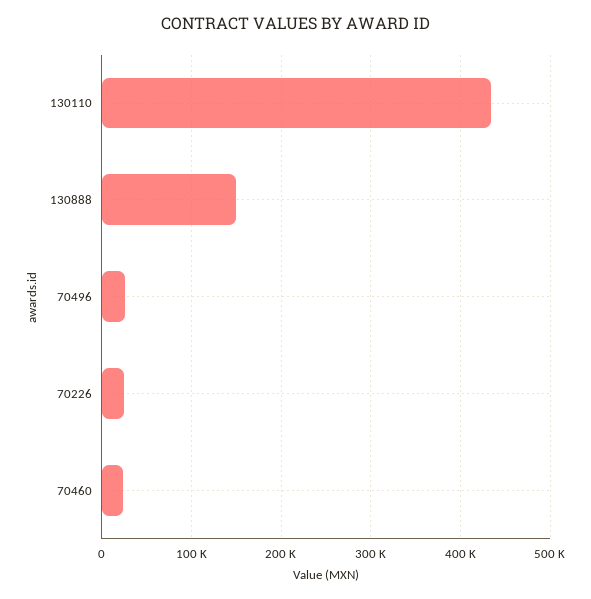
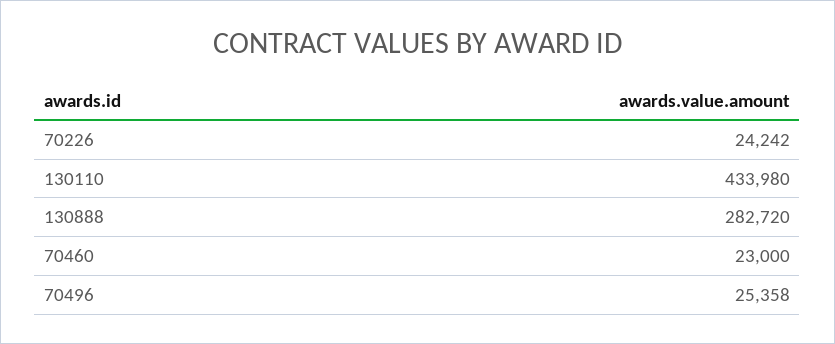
  {
    "130110": 433980,
-   "130888": 150000,
+   "130888": 282720,
    "70496": 25358,
    "70226": 24242,
    "70460": 23000
  }

